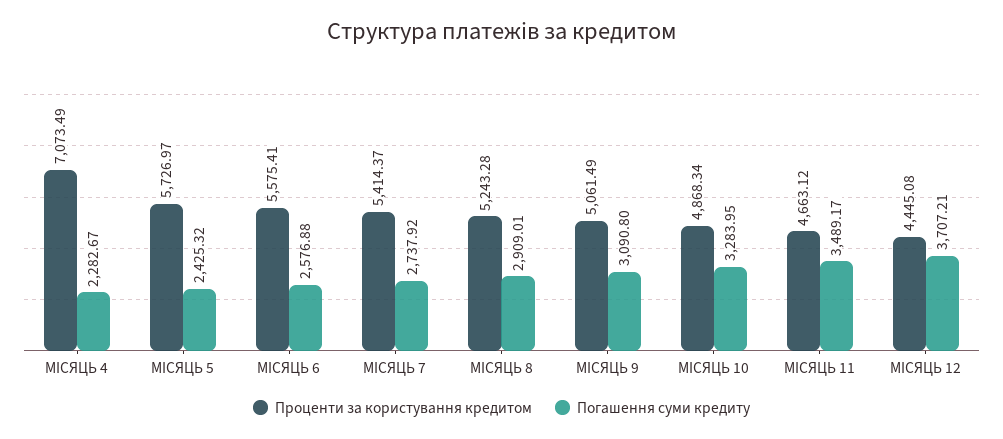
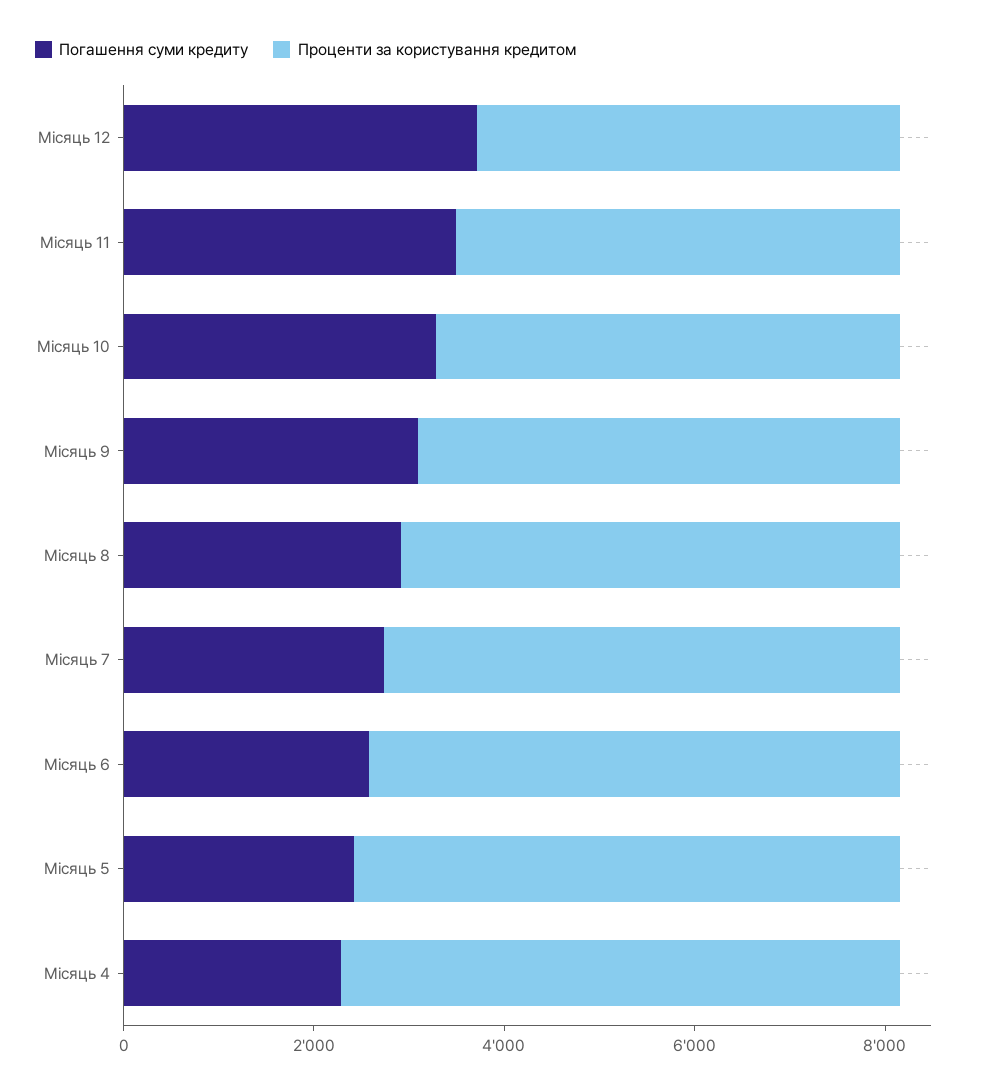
  {
    "Проценти за користування кредитом": {
-     "МІСЯЦЬ 4": 7073.49,
+     "МІСЯЦЬ 4": 6000,
      "МІСЯЦЬ 5": 5726.97,
      "МІСЯЦЬ 6": 5575.41,
      "МІСЯЦЬ 7": 5414.37,
      "МІСЯЦЬ 8": 5243.28,
      "МІСЯЦЬ 9": 5061.49,
      "МІСЯЦЬ 10": 4868.34,
      "МІСЯЦЬ 11": 4663.12,
      "МІСЯЦЬ 12": 4445.08
    },
    "Погашення суми кредиту": {
      "МІСЯЦЬ 4": 2282.67,
      "МІСЯЦЬ 5": 2425.32,
      "МІСЯЦЬ 6": 2576.88,
      "МІСЯЦЬ 7": 2737.92,
      "МІСЯЦЬ 8": 2909.01,
      "МІСЯЦЬ 9": 3090.8,
      "МІСЯЦЬ 10": 3283.95,
      "МІСЯЦЬ 11": 3489.17,
      "МІСЯЦЬ 12": 3707.21
    }
  }

